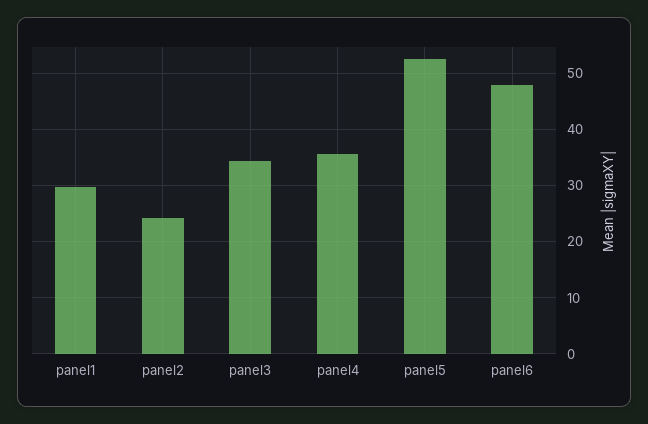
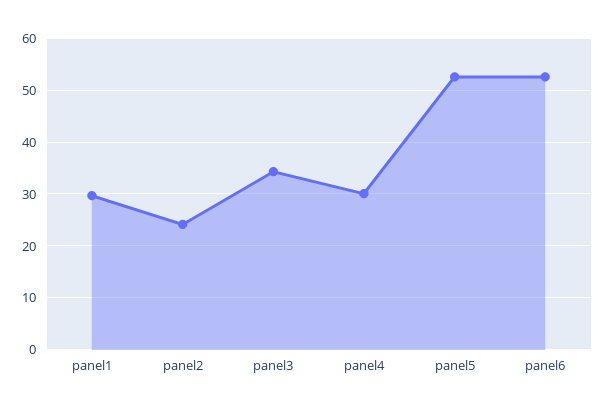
  {
    "panel1": 30,
    "panel2": 24,
    "panel3": 34,
-   "panel4": 36,
+   "panel4": 30,
    "panel5": 52,
-   "panel6": 48
+   "panel6": 52
  }

